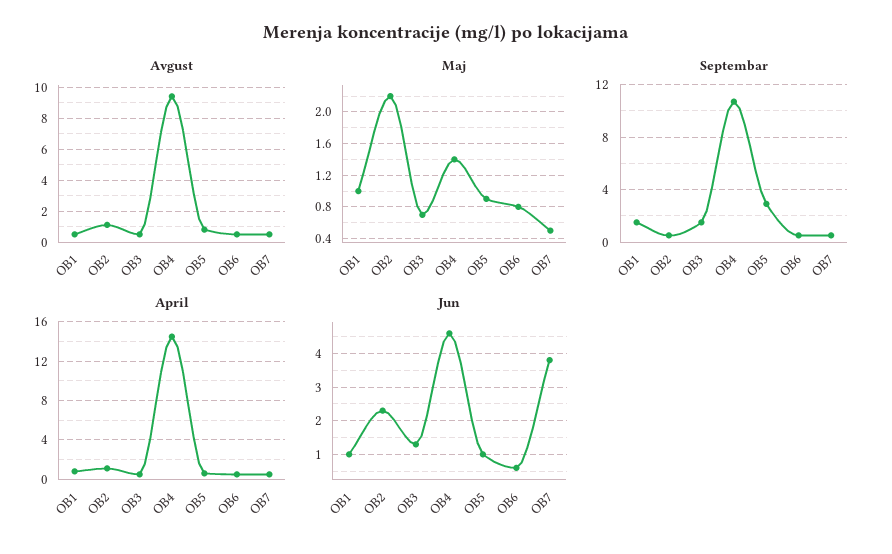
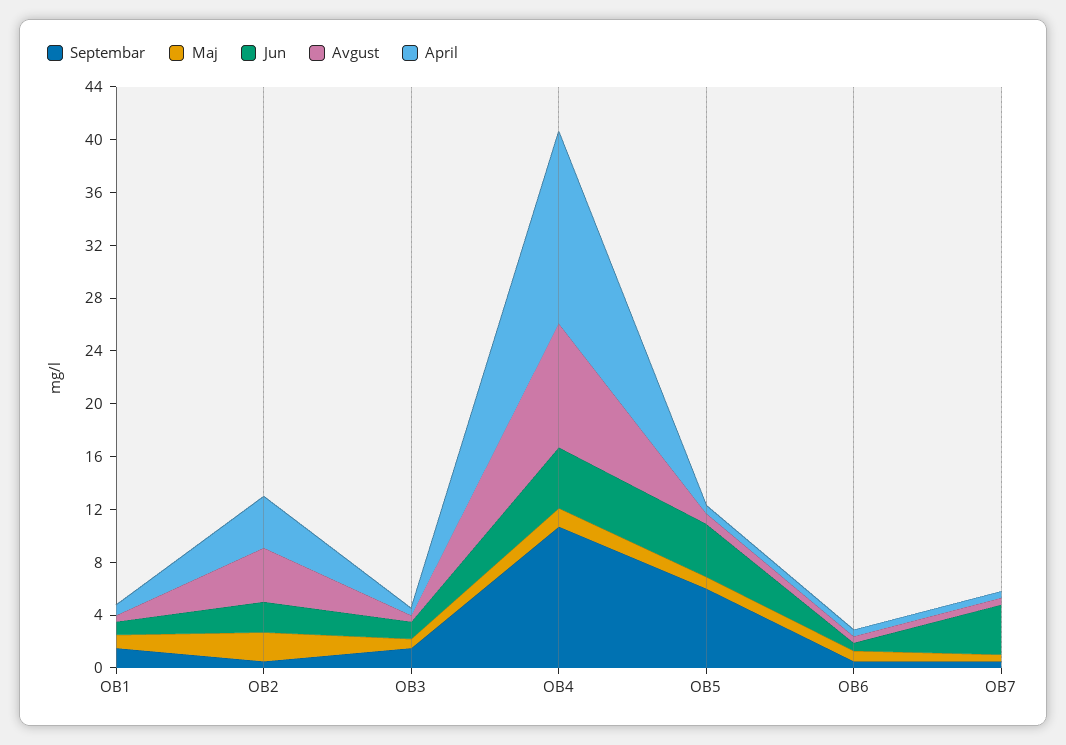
  {
    "Avgust": {
      "OB1": 0.5,
-     "OB2": 1,
+     "OB2": 4,
      "OB3": 0.5,
      "OB4": 9.5,
      "OB5": 1,
      "OB6": 0.5,
      "OB7": 0.5
    },
    "Maj": {
      "OB1": 1,
      "OB2": 2.2,
      "OB3": 0.7,
      "OB4": 1.4,
      "OB5": 0.9,
      "OB6": 0.8,
      "OB7": 0.5
    },
    "Septembar": {
      "OB1": 1.5,
      "OB2": 0.5,
      "OB3": 1.5,
      "OB4": 10.5,
-     "OB5": 3,
+     "OB5": 6,
      "OB6": 0.5,
      "OB7": 0.5
    },
    "April": {
      "OB1": 1,
-     "OB2": 1,
+     "OB2": 4,
      "OB3": 1,
      "OB4": 15,
      "OB5": 1,
      "OB6": 1,
      "OB7": 1
    },
    "Jun": {
      "OB1": 1,
      "OB2": 2.5,
      "OB3": 1.5,
      "OB4": 4.5,
-     "OB5": 1,
+     "OB5": 4,
      "OB6": 0.5,
      "OB7": 4
    }
  }

